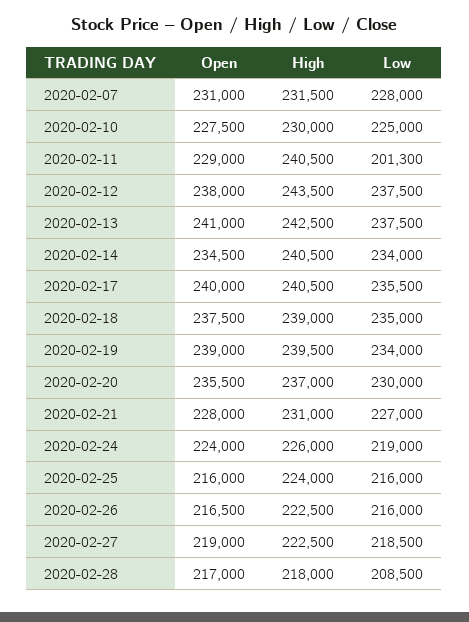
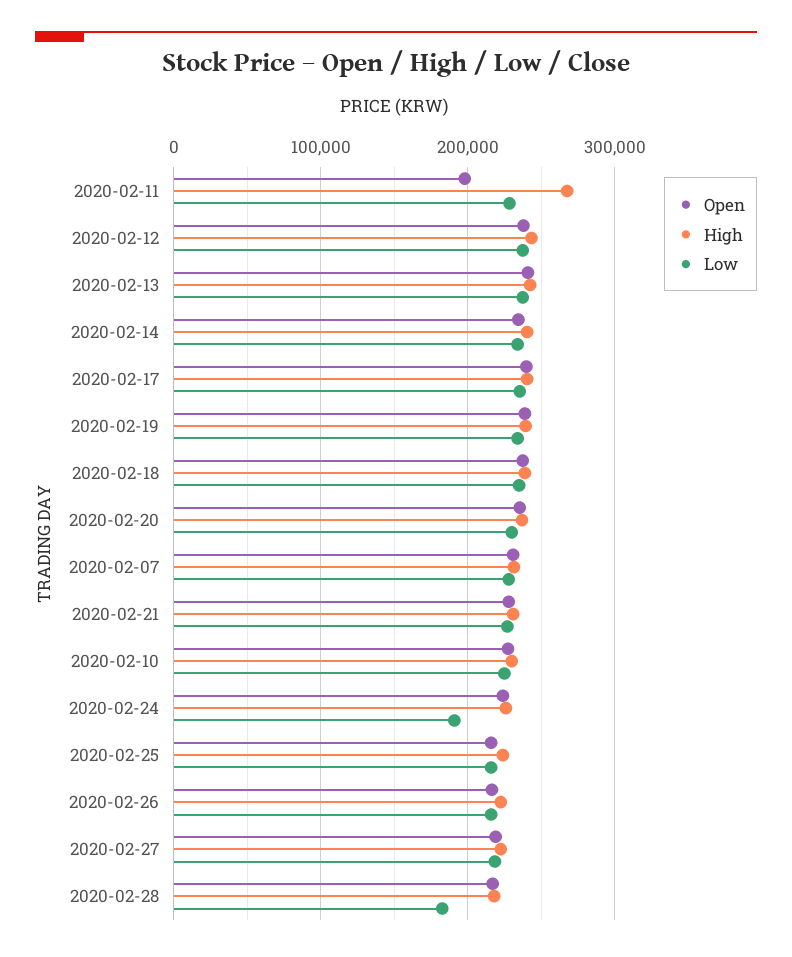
  {
    "Open": {
      "2020-02-07": 231000,
      "2020-02-10": 227500,
-     "2020-02-11": 229000,
+     "2020-02-11": 200000,
      "2020-02-12": 238000,
      "2020-02-13": 241000,
      "2020-02-14": 234500,
      "2020-02-17": 240000,
      "2020-02-18": 237500,
      "2020-02-19": 239000,
      "2020-02-20": 235500,
      "2020-02-21": 228000,
      "2020-02-24": 224000,
      "2020-02-25": 216000,
      "2020-02-26": 216500,
      "2020-02-27": 219000,
      "2020-02-28": 217000
    },
    "High": {
      "2020-02-07": 231500,
      "2020-02-10": 230000,
-     "2020-02-11": 240500,
+     "2020-02-11": 270000,
      "2020-02-12": 243500,
      "2020-02-13": 242500,
      "2020-02-14": 240500,
      "2020-02-17": 240500,
      "2020-02-18": 239000,
      "2020-02-19": 239500,
      "2020-02-20": 237000,
      "2020-02-21": 231000,
      "2020-02-24": 226000,
      "2020-02-25": 224000,
      "2020-02-26": 222500,
      "2020-02-27": 222500,
      "2020-02-28": 218000
    },
    "Low": {
      "2020-02-07": 228000,
      "2020-02-10": 225000,
-     "2020-02-11": 201300,
+     "2020-02-11": 230000,
      "2020-02-12": 237500,
      "2020-02-13": 237500,
      "2020-02-14": 234000,
      "2020-02-17": 235500,
      "2020-02-18": 235000,
      "2020-02-19": 234000,
      "2020-02-20": 230000,
      "2020-02-21": 227000,
-     "2020-02-24": 219000,
+     "2020-02-24": 190000,
      "2020-02-25": 216000,
      "2020-02-26": 216000,
      "2020-02-27": 218500,
-     "2020-02-28": 208500
+     "2020-02-28": 180000
    }
  }

